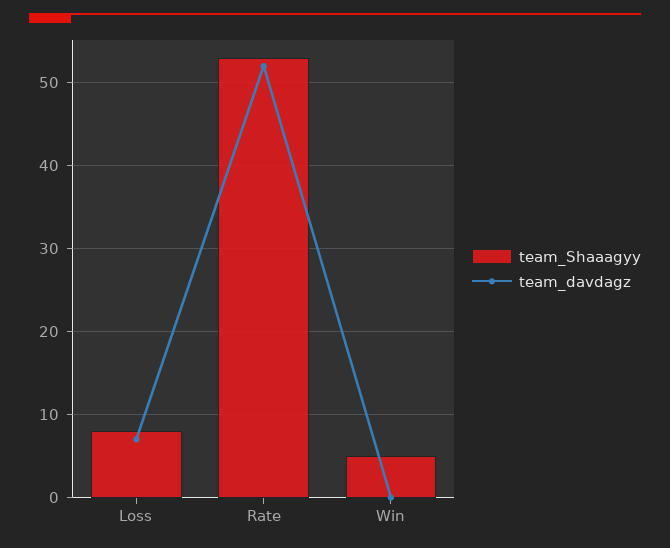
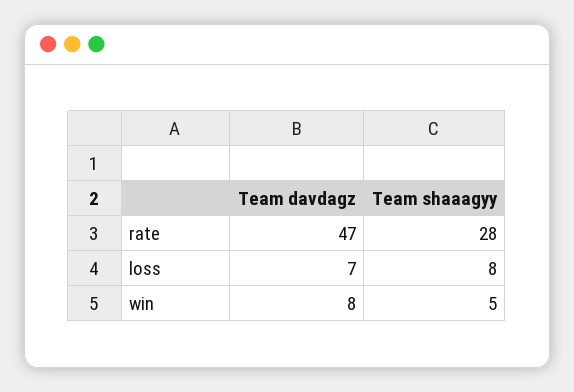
  {
    "team_Shaaagyy": {
      "Loss": 8,
-     "Rate": 53,
+     "Rate": 28,
      "Win": 5
    },
    "team_davdagz": {
      "Loss": 7,
-     "Rate": 52,
+     "Rate": 47,
-     "Win": 0
+     "Win": 8
    }
  }

